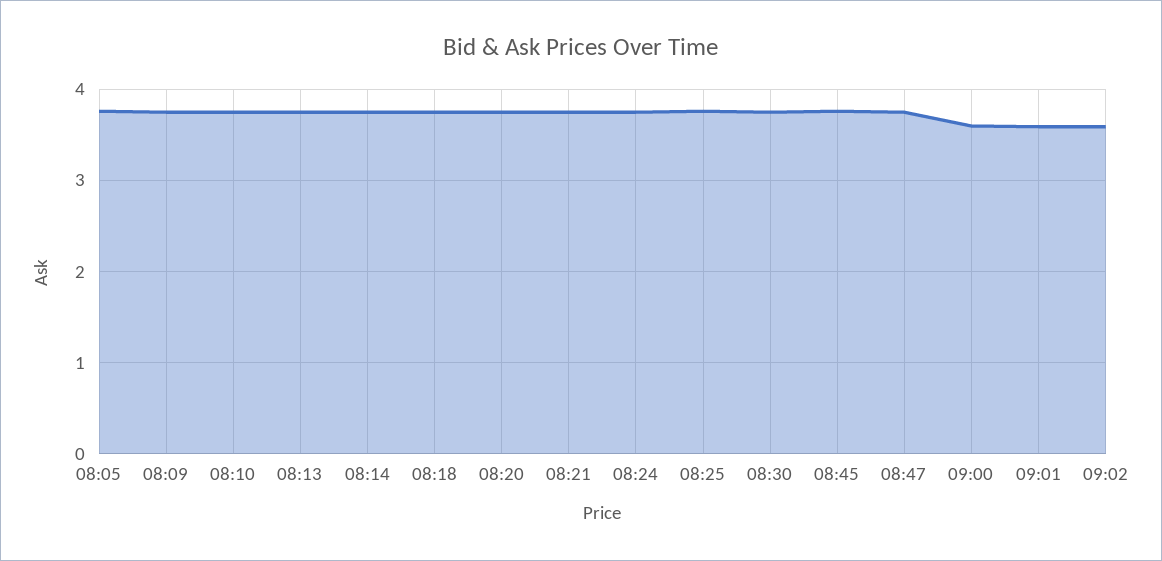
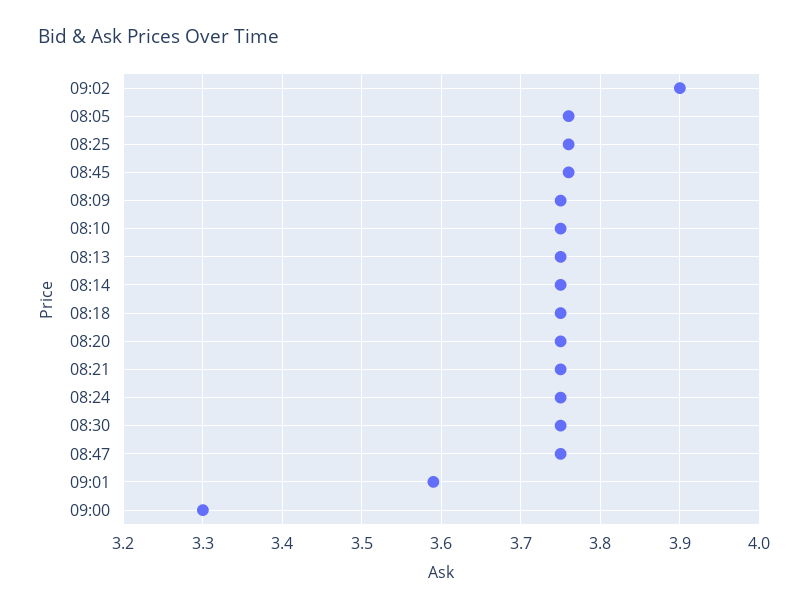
  {
    "08:05": 3.76,
    "08:09": 3.75,
    "08:10": 3.75,
    "08:13": 3.75,
    "08:14": 3.75,
    "08:18": 3.75,
    "08:20": 3.75,
    "08:21": 3.75,
    "08:24": 3.75,
    "08:25": 3.76,
    "08:30": 3.75,
    "08:45": 3.76,
    "08:47": 3.75,
-   "09:00": 3.6,
+   "09:00": 3.3,
    "09:01": 3.59,
-   "09:02": 3.6
+   "09:02": 3.9
  }

